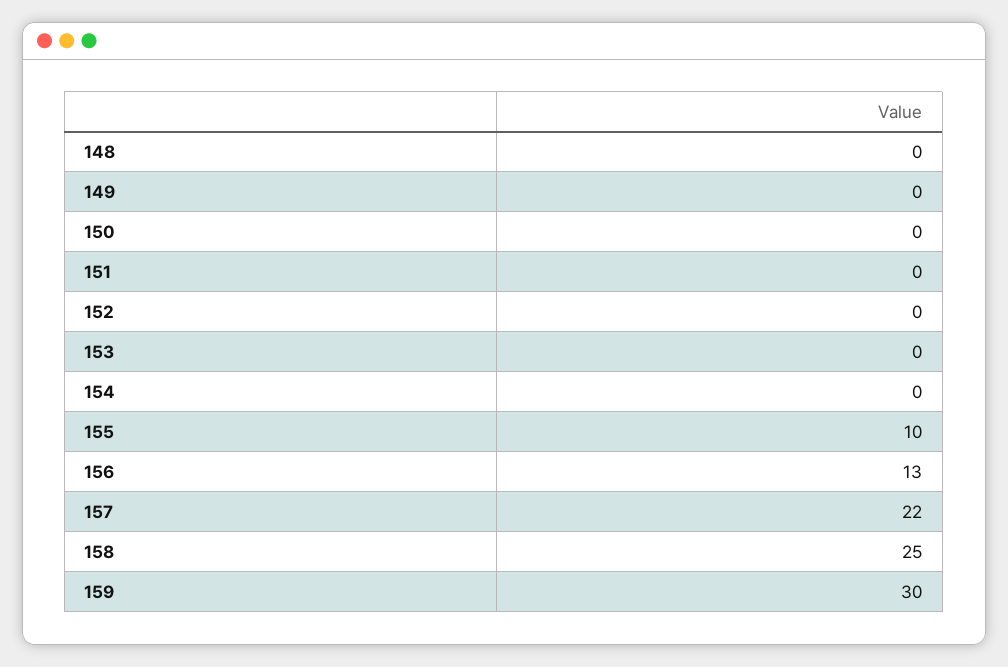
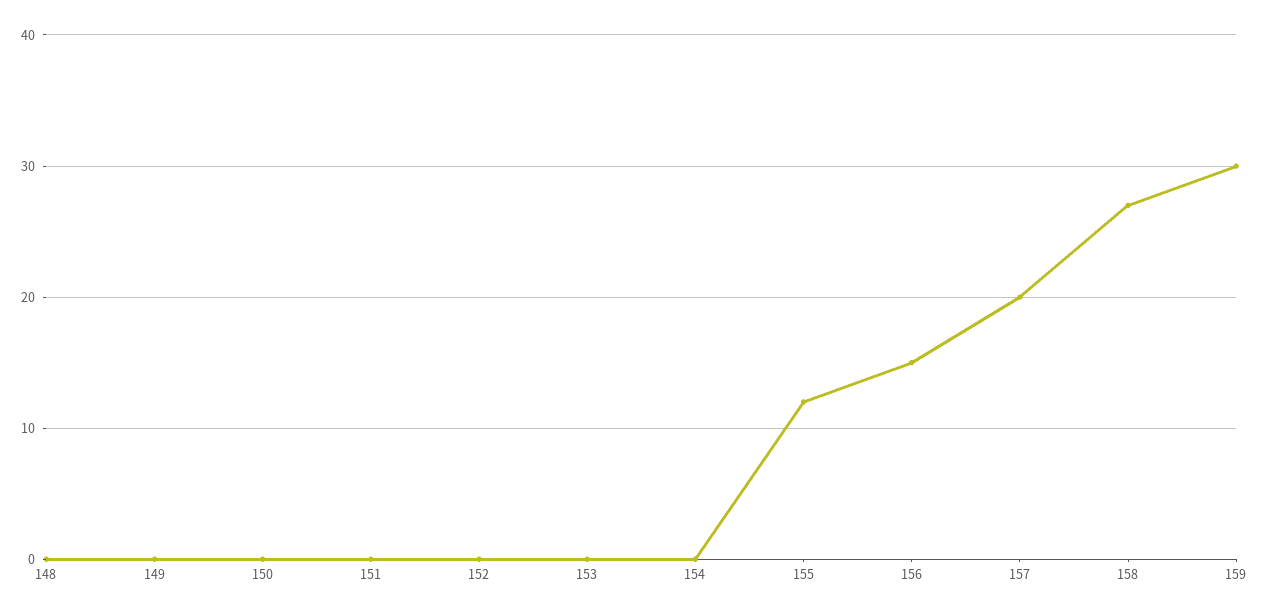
  {
    "148": 0,
    "149": 0,
    "150": 0,
    "151": 0,
    "152": 0,
    "153": 0,
    "154": 0,
-   "155": 10,
+   "155": 12,
-   "156": 13,
+   "156": 15,
-   "157": 22,
+   "157": 20,
-   "158": 25,
+   "158": 27,
    "159": 30
  }

